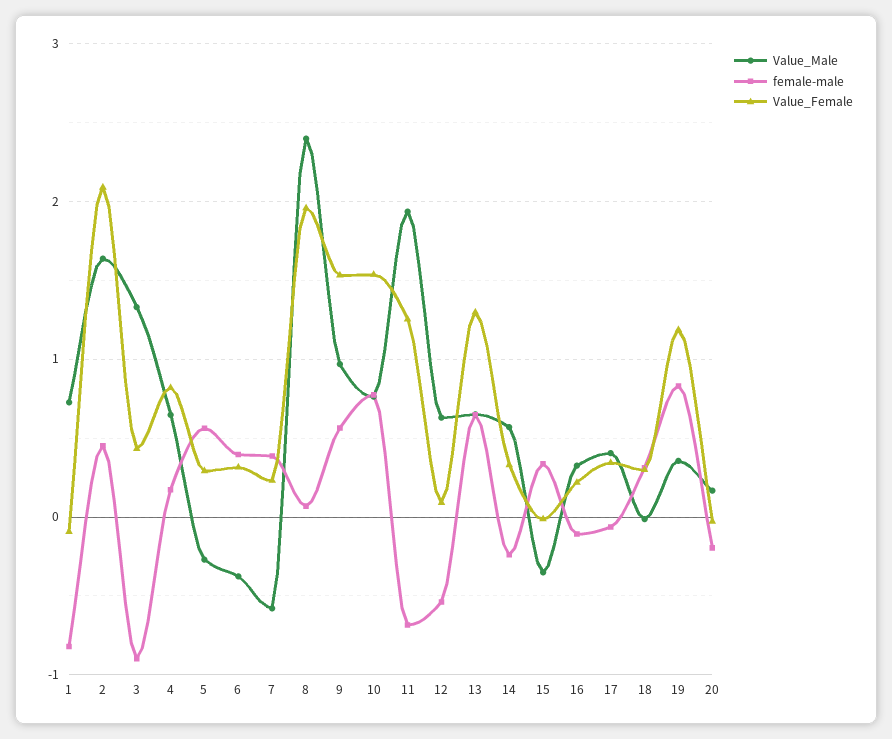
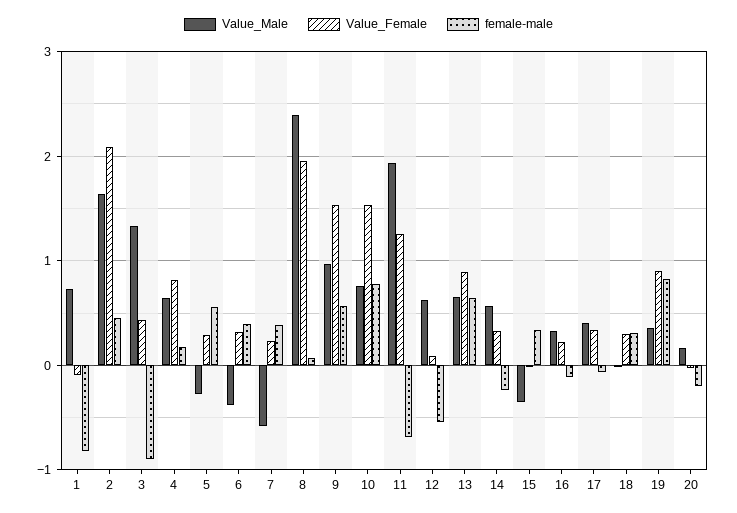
  {
    "Value_Male": {
      "1": 0.7,
      "2": 1.6,
      "3": 1.3,
      "4": 0.6,
      "5": -0.3,
      "6": -0.4,
      "7": -0.6,
      "8": 2.4,
      "9": 1,
      "10": 0.8,
      "11": 1.9,
      "12": 0.6,
      "13": 0.7,
      "14": 0.6,
      "15": -0.4,
      "16": 0.3,
      "17": 0.4,
      "18": 0,
      "19": 0.4,
      "20": 0.2
    },
    "female-male": {
      "1": -0.8,
      "2": 0.5,
      "3": -0.9,
      "4": 0.2,
      "5": 0.6,
      "6": 0.4,
      "7": 0.4,
      "8": 0.1,
      "9": 0.6,
      "10": 0.8,
      "11": -0.7,
      "12": -0.5,
      "13": 0.6,
      "14": -0.2,
      "15": 0.3,
      "16": -0.1,
      "17": -0.1,
      "18": 0.3,
      "19": 0.8,
      "20": -0.2
    },
    "Value_Female": {
      "1": -0.1,
      "2": 2.1,
      "3": 0.4,
      "4": 0.8,
      "5": 0.3,
      "6": 0.3,
      "7": 0.2,
      "8": 2,
      "9": 1.5,
      "10": 1.5,
      "11": 1.3,
      "12": 0.1,
-     "13": 1.3,
+     "13": 0.9,
      "14": 0.3,
      "15": 0,
      "16": 0.2,
      "17": 0.3,
      "18": 0.3,
-     "19": 1.2,
+     "19": 0.9,
      "20": 0
    }
  }

